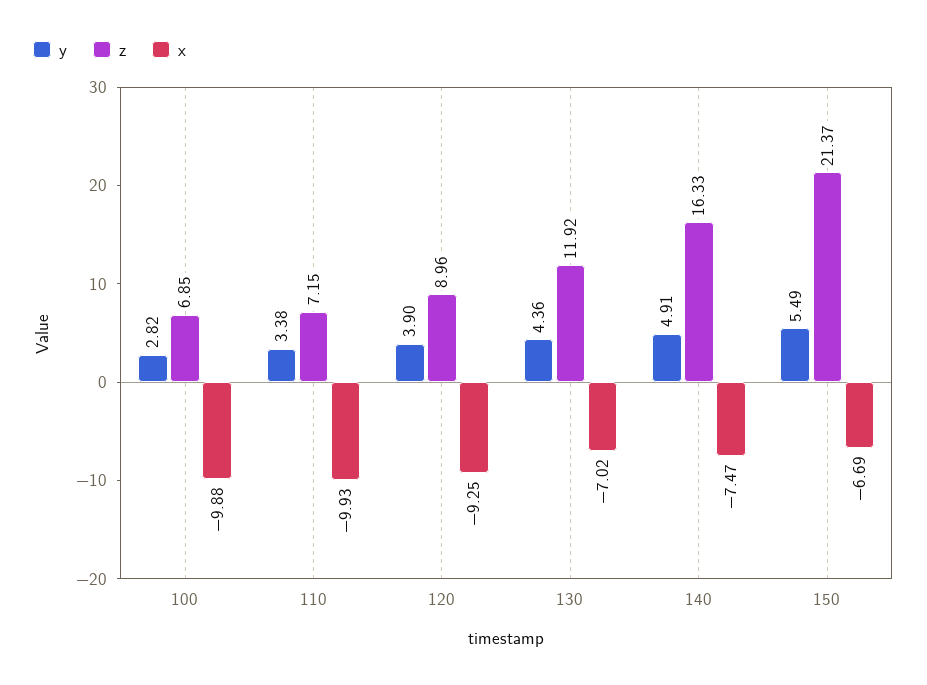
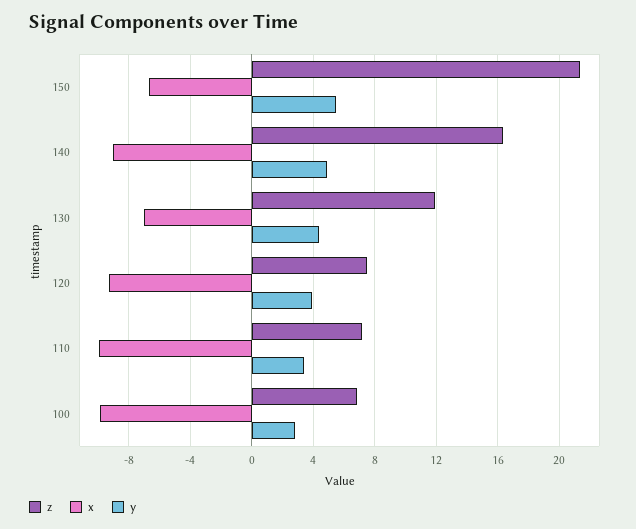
  {
    "y": {
      "100": 2.82,
      "110": 3.38,
      "120": 3.9,
      "130": 4.36,
      "140": 4.91,
      "150": 5.49
    },
    "z": {
      "100": 6.85,
      "110": 7.15,
-     "120": 8.96,
+     "120": 7.5,
      "130": 11.92,
      "140": 16.33,
      "150": 21.37
    },
    "x": {
      "100": -9.88,
      "110": -9.93,
      "120": -9.25,
      "130": -7.02,
-     "140": -7.47,
+     "140": -9,
      "150": -6.69
    }
  }

